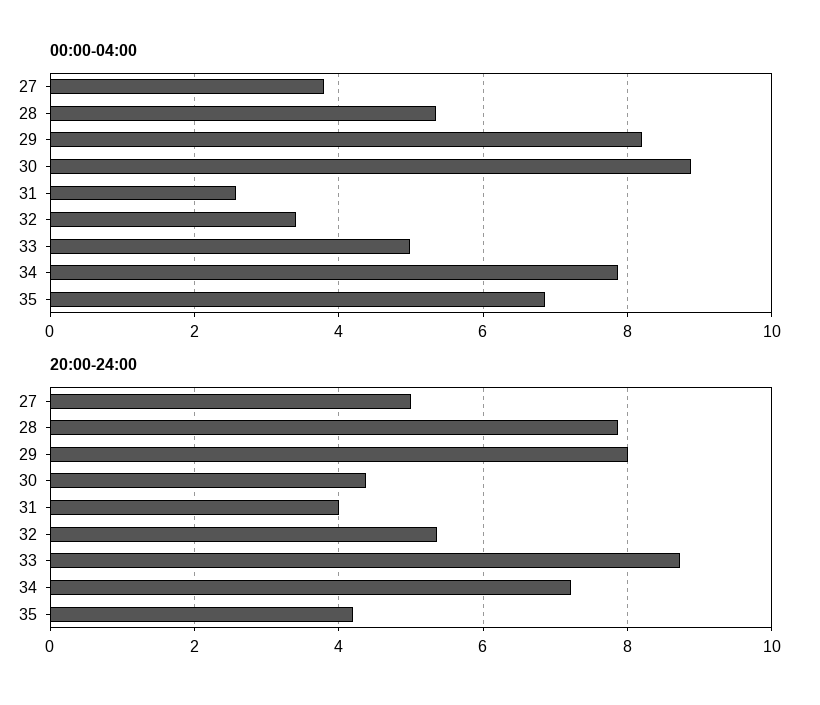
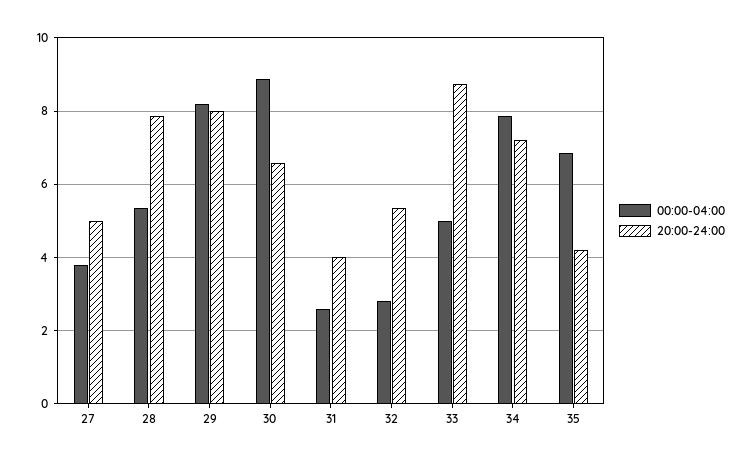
  {
    "00:00-04:00": {
      "27": 3.8,
      "28": 5.4,
      "29": 8.2,
      "30": 8.8,
      "31": 2.6,
-     "32": 3.4,
+     "32": 2.8,
      "33": 5,
      "34": 7.8,
      "35": 6.8
    },
    "20:00-24:00": {
      "27": 5,
      "28": 7.8,
      "29": 8,
-     "30": 4.4,
+     "30": 6.6,
      "31": 4,
      "32": 5.4,
      "33": 8.8,
      "34": 7.2,
      "35": 4.2
    }
  }

